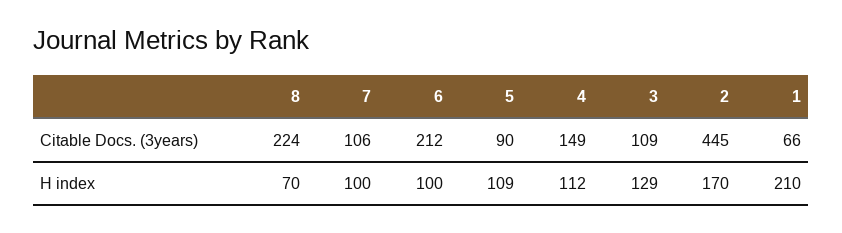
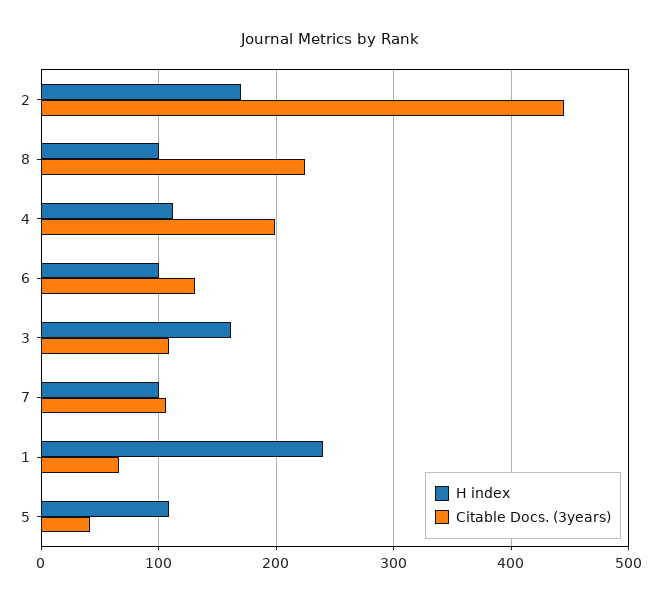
  {
    "Citable Docs. (3years)": {
      "8": 224,
      "7": 106,
-     "6": 212,
+     "6": 130,
-     "5": 90,
+     "5": 40,
-     "4": 149,
+     "4": 200,
      "3": 109,
      "2": 445,
      "1": 66
    },
    "H index": {
-     "8": 70,
+     "8": 100,
      "7": 100,
      "6": 100,
      "5": 109,
      "4": 112,
-     "3": 129,
+     "3": 160,
      "2": 170,
-     "1": 210
+     "1": 240
    }
  }

